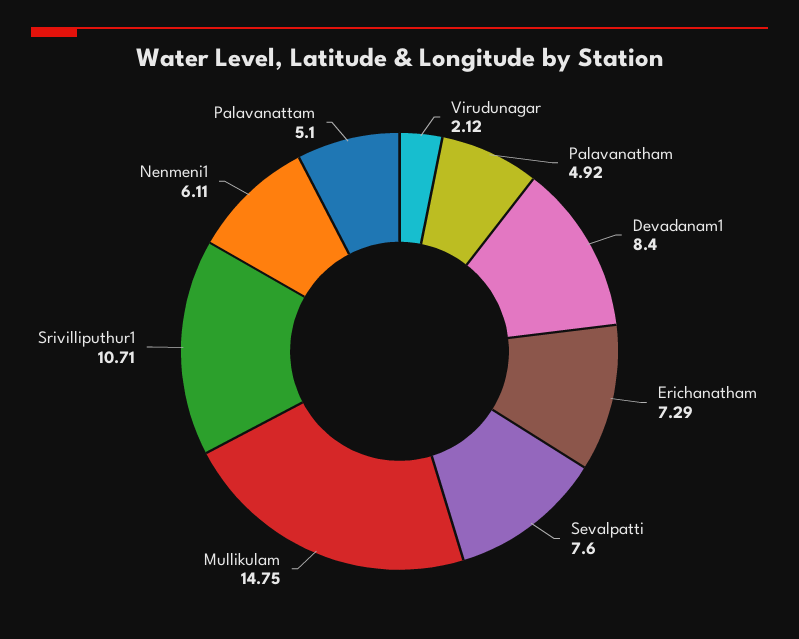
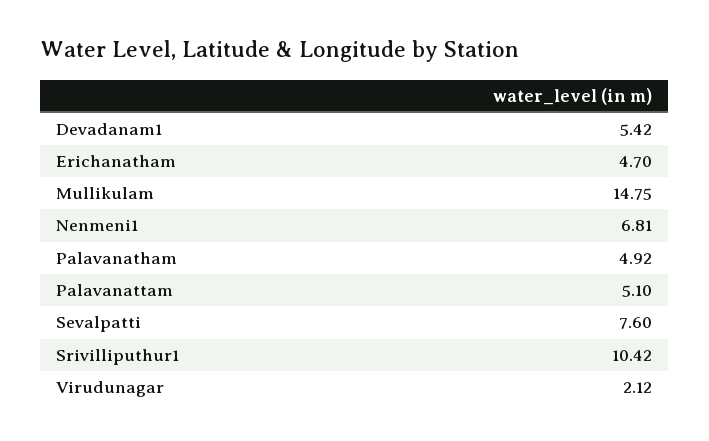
  {
    "Virudunagar": 2.12,
    "Palavanatham": 4.92,
-   "Devadanam1": 8.4,
+   "Devadanam1": 5.42,
-   "Erichanatham": 7.29,
+   "Erichanatham": 4.7,
    "Sevalpatti": 7.6,
    "Mullikulam": 14.75,
-   "Srivilliputhur1": 10.71,
+   "Srivilliputhur1": 10.42,
-   "Nenmeni1": 6.11,
+   "Nenmeni1": 6.81,
    "Palavanattam": 5.1
  }

